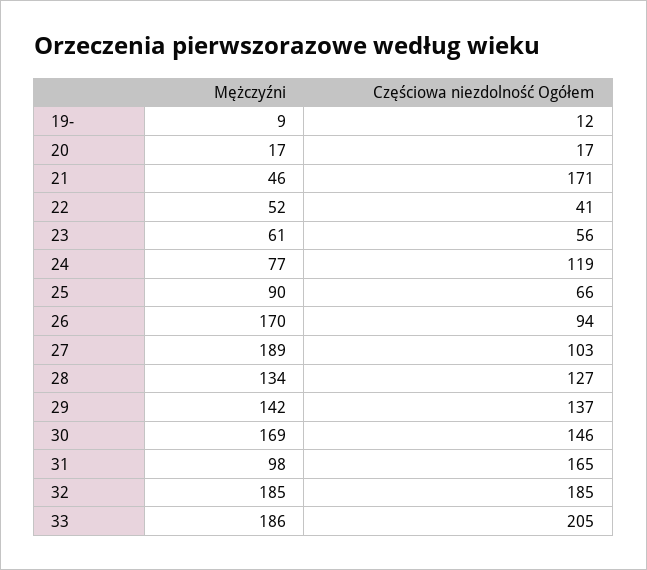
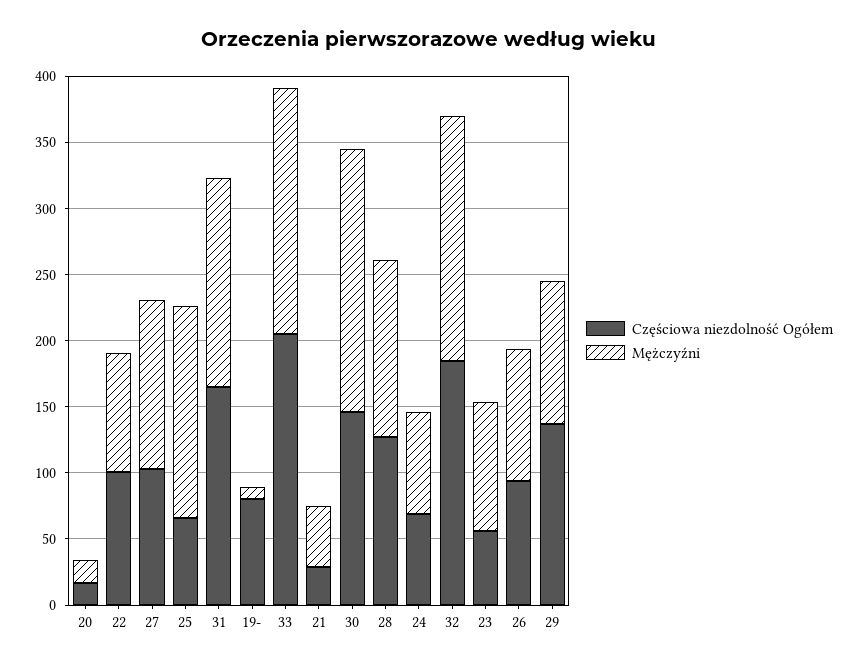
  {
    "Mężczyźni": {
      "19-": 9,
      "20": 17,
      "21": 46,
-     "22": 52,
+     "22": 90,
-     "23": 61,
+     "23": 100,
      "24": 77,
-     "25": 90,
+     "25": 160,
-     "26": 170,
+     "26": 100,
-     "27": 189,
+     "27": 130,
      "28": 134,
-     "29": 142,
+     "29": 110,
-     "30": 169,
+     "30": 200,
-     "31": 98,
+     "31": 160,
      "32": 185,
      "33": 186
    },
    "Częściowa niezdolność Ogółem": {
-     "19-": 12,
+     "19-": 80,
      "20": 17,
-     "21": 171,
+     "21": 30,
-     "22": 41,
+     "22": 100,
      "23": 56,
-     "24": 119,
+     "24": 70,
      "25": 66,
      "26": 94,
      "27": 103,
      "28": 127,
      "29": 137,
      "30": 146,
      "31": 165,
      "32": 185,
      "33": 205
    }
  }

